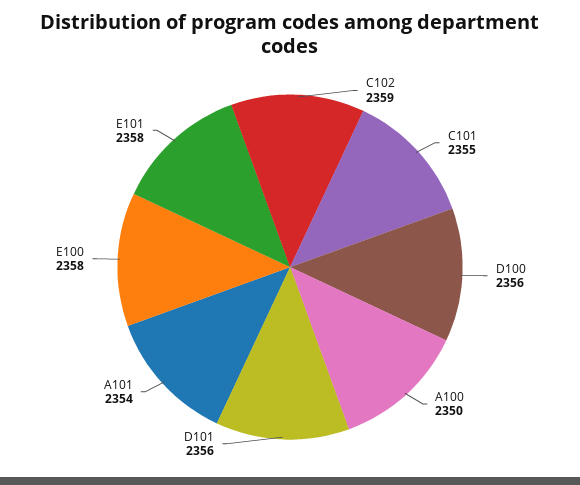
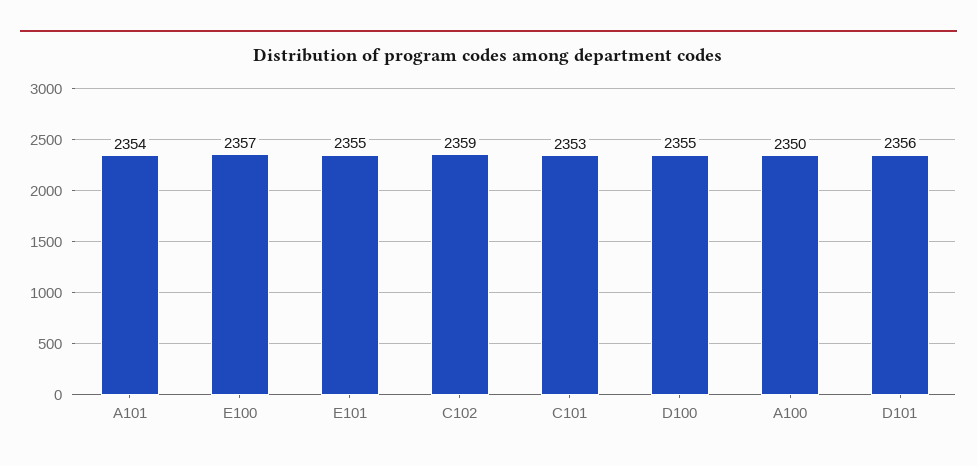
  {
    "C102": 2359,
-   "C101": 2355,
+   "C101": 2353,
-   "D100": 2356,
+   "D100": 2355,
    "A100": 2350,
    "D101": 2356,
    "A101": 2354,
-   "E100": 2358,
+   "E100": 2357,
-   "E101": 2358
+   "E101": 2355
  }

